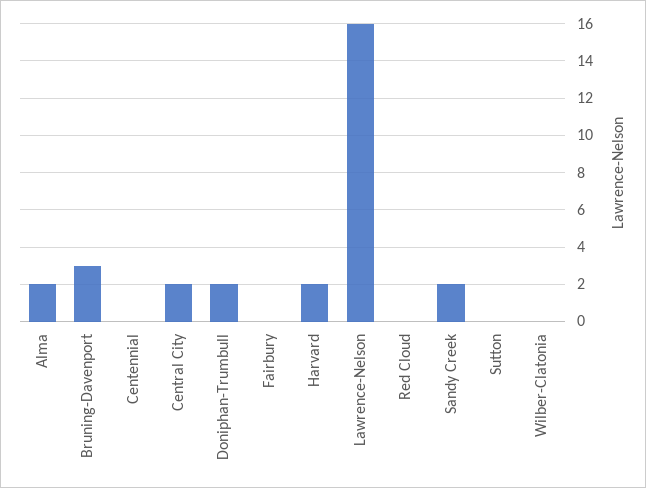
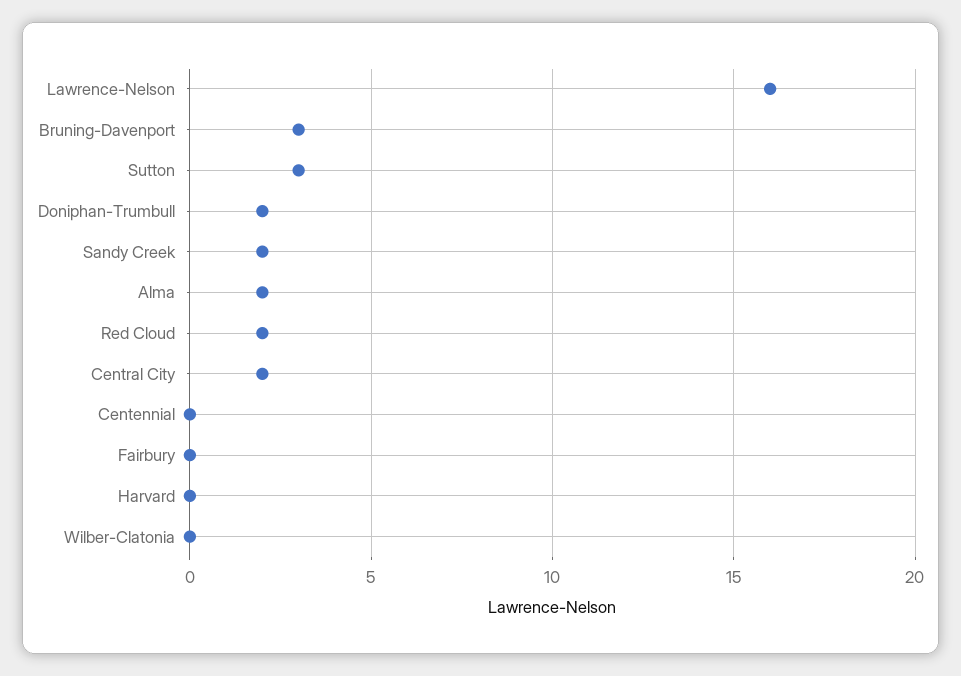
  {
    "Alma": 2,
    "Bruning-Davenport": 3,
    "Centennial": 0,
    "Central City": 2,
    "Doniphan-Trumbull": 2,
    "Fairbury": 0,
-   "Harvard": 2,
+   "Harvard": 0,
    "Lawrence-Nelson": 16,
-   "Red Cloud": 0,
+   "Red Cloud": 2,
    "Sandy Creek": 2,
-   "Sutton": 0,
+   "Sutton": 3,
    "Wilber-Clatonia": 0
  }

